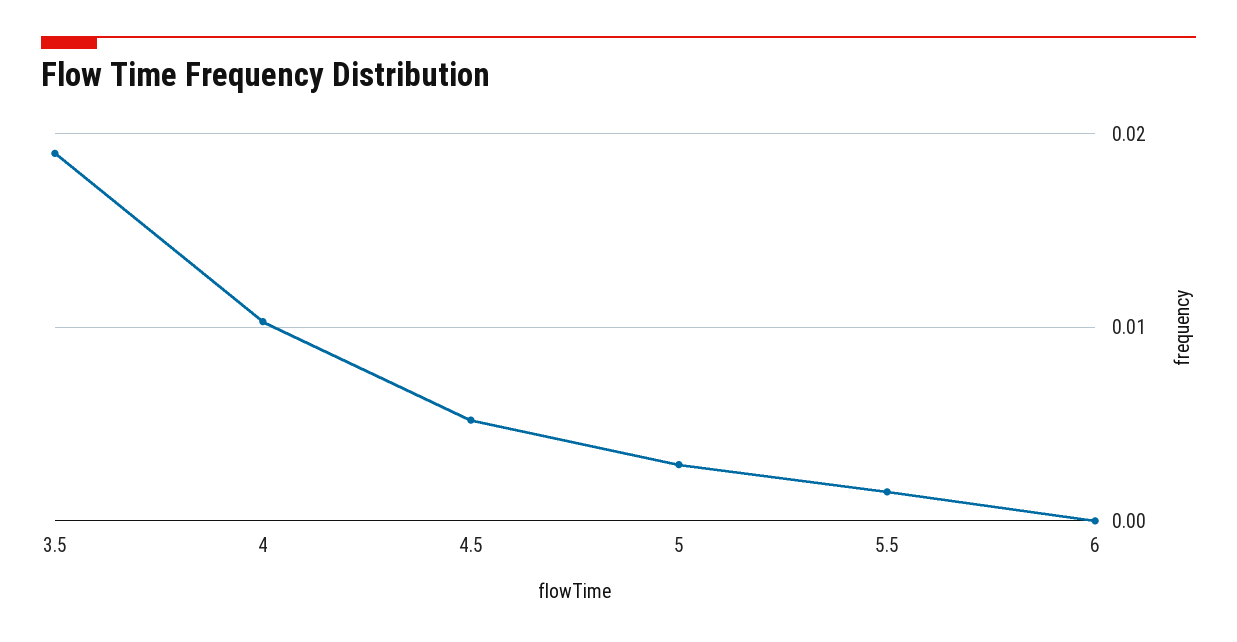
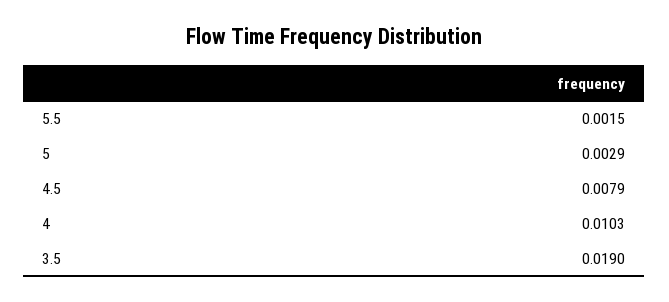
  {
    "3.5": 0.019,
    "4": 0.0103,
-   "4.5": 0.005,
+   "4.5": 0.0079,
    "5": 0.0029,
-   "5.5": 0.0015,
+   "5.5": 0.0015
-   "6": 0
  }

